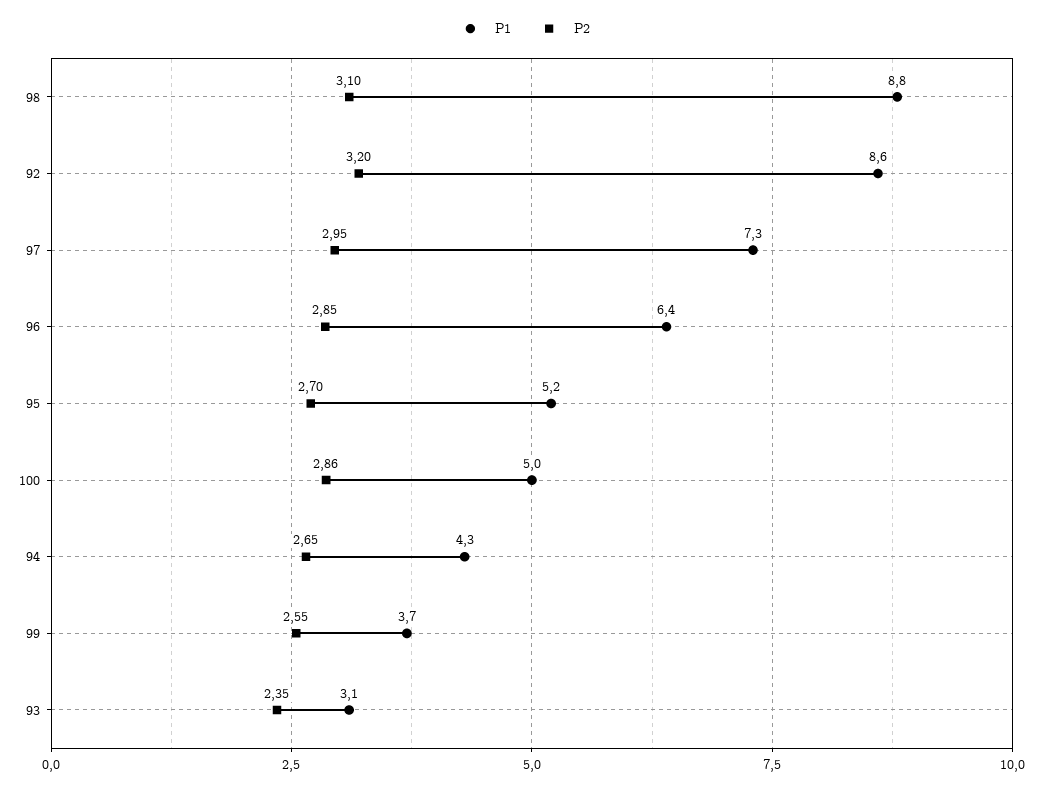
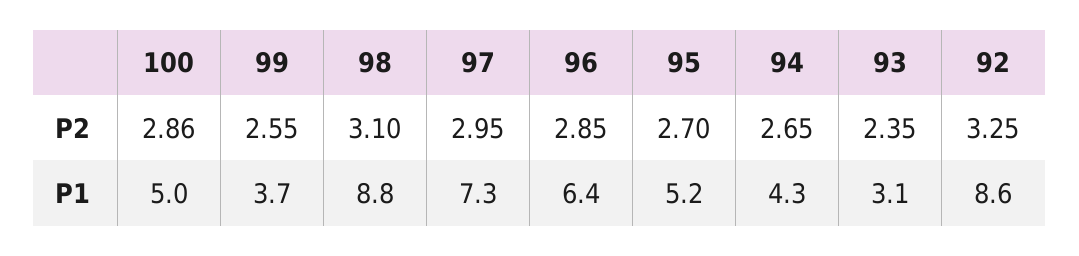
  {
    "P1": {
      "98": 8.8,
      "92": 8.6,
      "97": 7.3,
      "96": 6.4,
      "95": 5.2,
      "100": 5,
      "94": 4.3,
      "99": 3.7,
      "93": 3.1
    },
    "P2": {
      "98": 3.1,
-     "92": 3.2,
+     "92": 3.25,
      "97": 2.95,
      "96": 2.85,
      "95": 2.7,
      "100": 2.86,
      "94": 2.65,
      "99": 2.55,
      "93": 2.35
    }
  }

